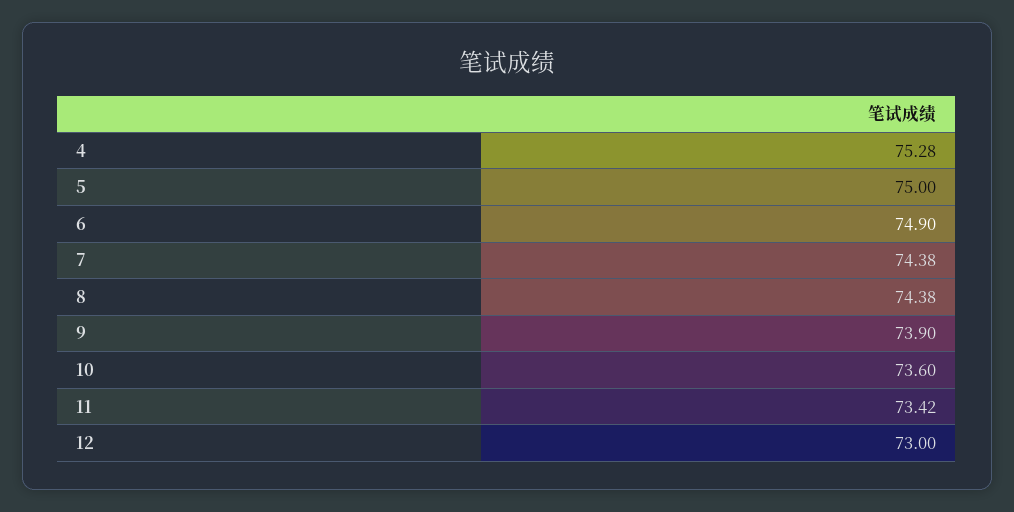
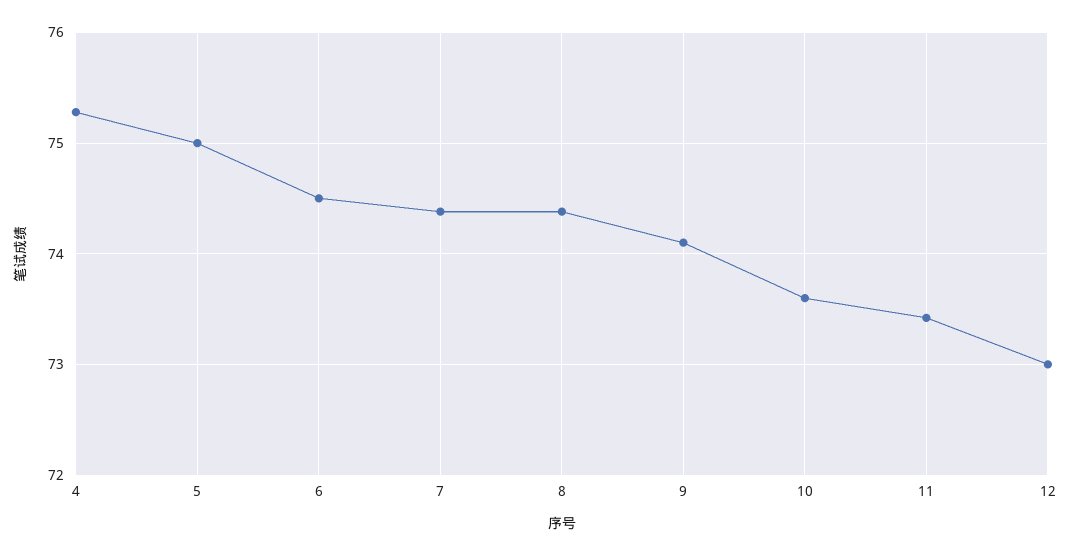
  {
    "4": 75.28,
    "5": 75,
-   "6": 74.9,
+   "6": 74.5,
    "7": 74.38,
    "8": 74.38,
-   "9": 73.9,
+   "9": 74.1,
    "10": 73.6,
    "11": 73.42,
    "12": 73
  }

